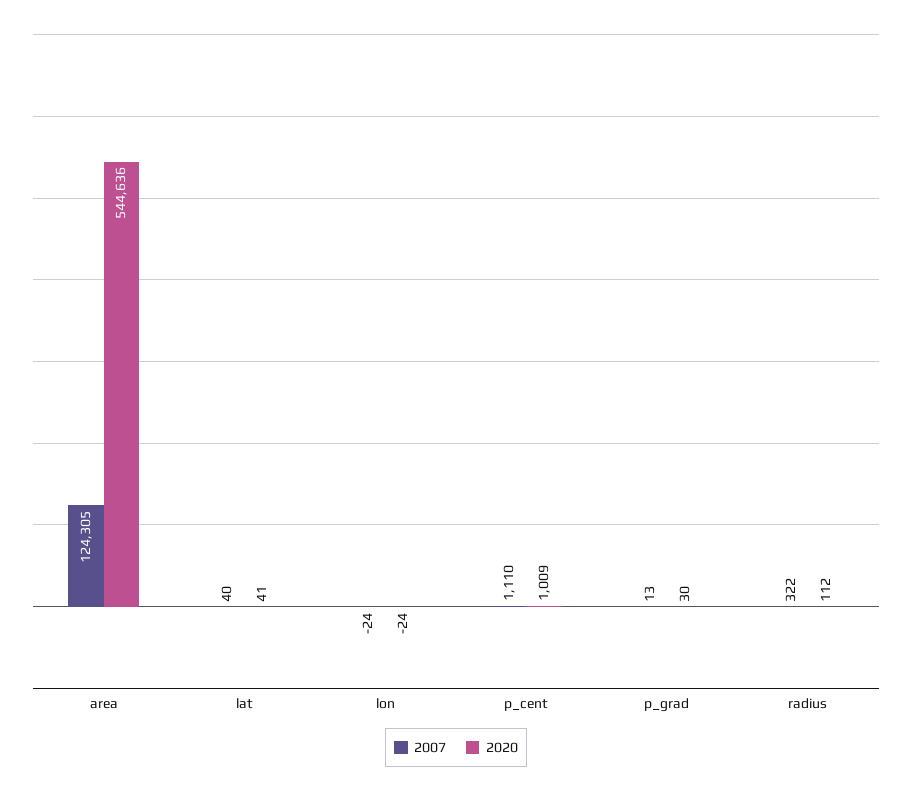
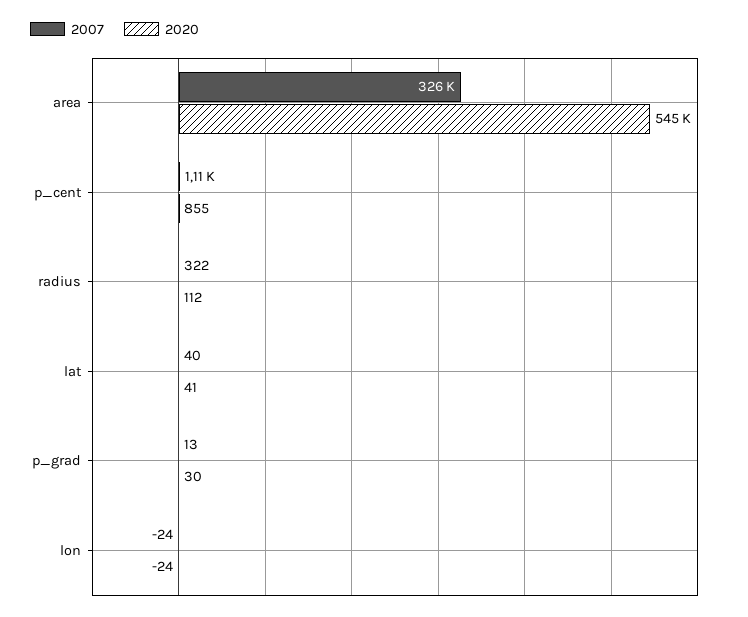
  {
    "2007": {
-     "area": 124305,
+     "area": 326000,
      "lat": 40,
      "lon": -24,
      "p_cent": 1110,
      "p_grad": 13,
      "radius": 322
    },
    "2020": {
      "area": 544636,
      "lat": 41,
      "lon": -24,
-     "p_cent": 1009,
+     "p_cent": 855,
      "p_grad": 30,
      "radius": 112
    }
  }

